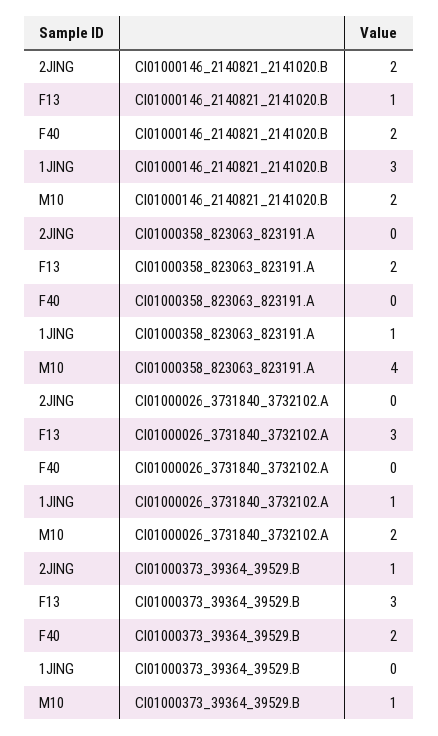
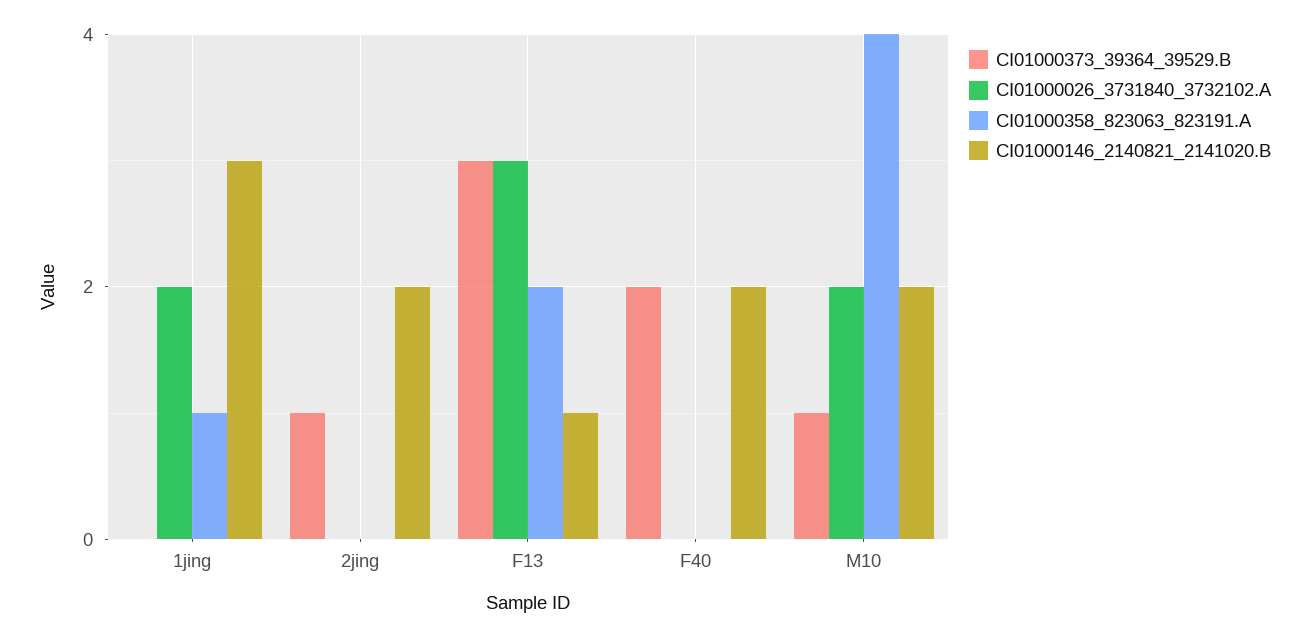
  {
    "CI01000146_2140821_2141020.B": {
      "2JING": 2,
      "F13": 1,
      "F40": 2,
      "1JING": 3,
      "M10": 2
    },
    "CI01000358_823063_823191.A": {
      "2JING": 0,
      "F13": 2,
      "F40": 0,
      "1JING": 1,
      "M10": 4
    },
    "CI01000026_3731840_3732102.A": {
      "2JING": 0,
      "F13": 3,
      "F40": 0,
-     "1JING": 1,
+     "1JING": 2,
      "M10": 2
    },
    "CI01000373_39364_39529.B": {
      "2JING": 1,
      "F13": 3,
      "F40": 2,
      "1JING": 0,
      "M10": 1
    }
  }

